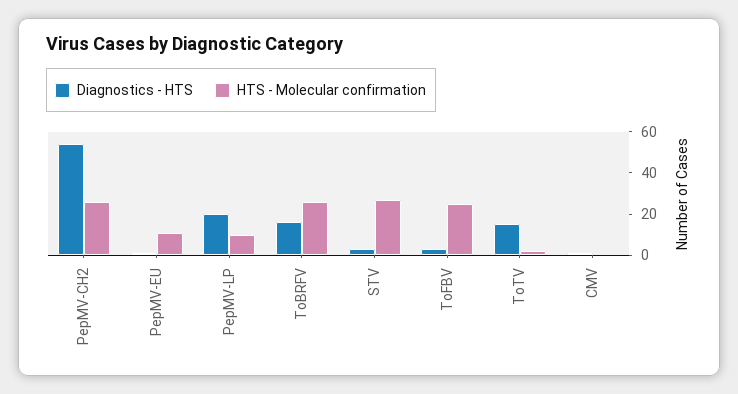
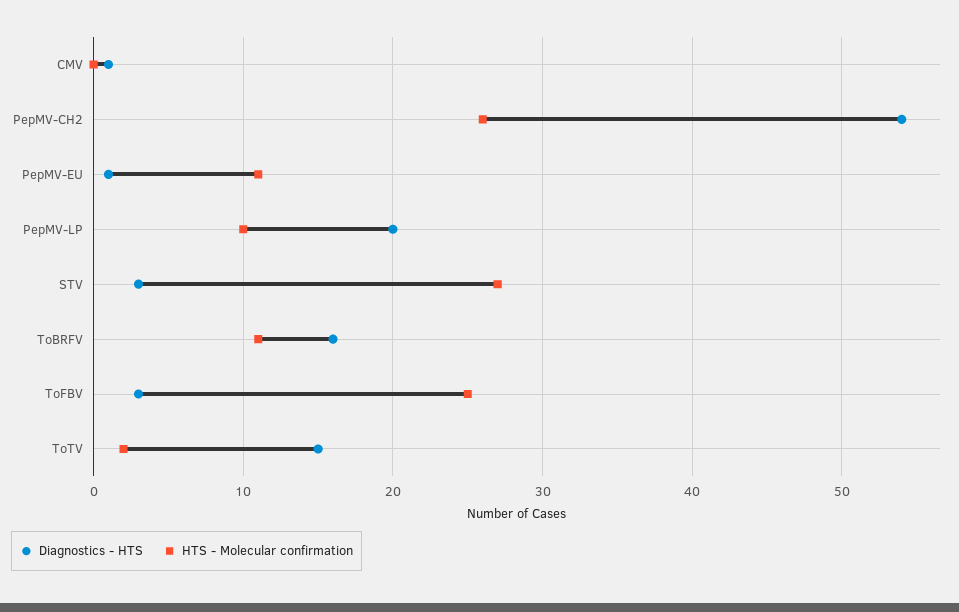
  {
    "Diagnostics - HTS": {
      "PepMV-CH2": 54,
      "PepMV-EU": 1,
      "PepMV-LP": 20,
      "ToBRFV": 16,
      "STV": 3,
      "ToFBV": 3,
      "ToTV": 15,
      "CMV": 1
    },
    "HTS - Molecular confirmation": {
      "PepMV-CH2": 26,
      "PepMV-EU": 11,
      "PepMV-LP": 10,
-     "ToBRFV": 25,
+     "ToBRFV": 11,
      "STV": 27,
      "ToFBV": 25,
      "ToTV": 2,
      "CMV": 0
    }
  }

